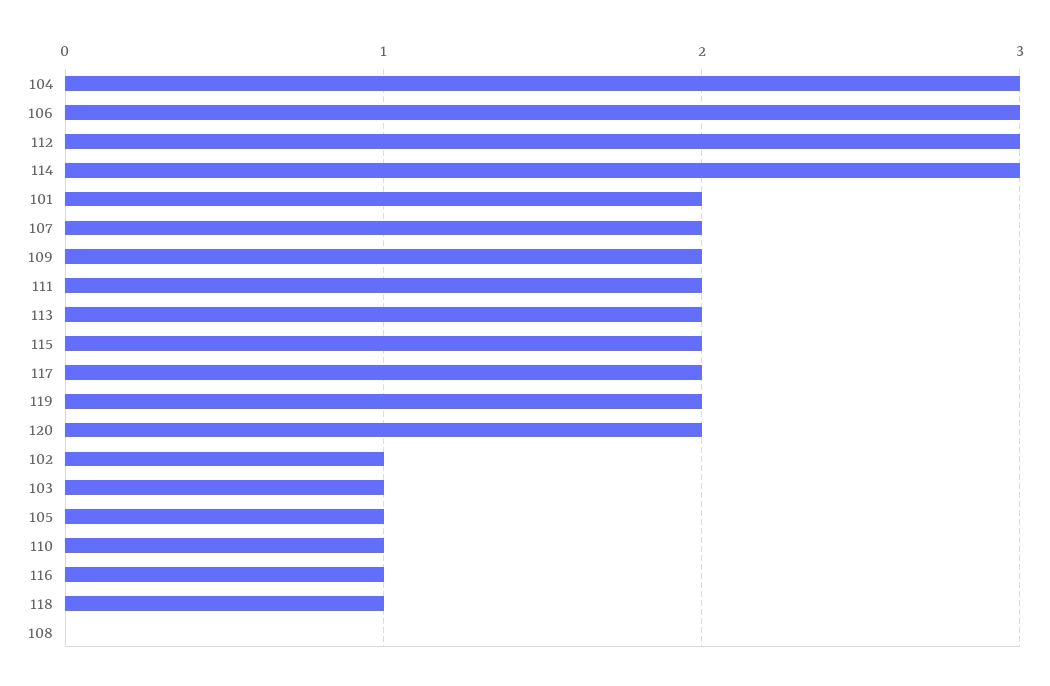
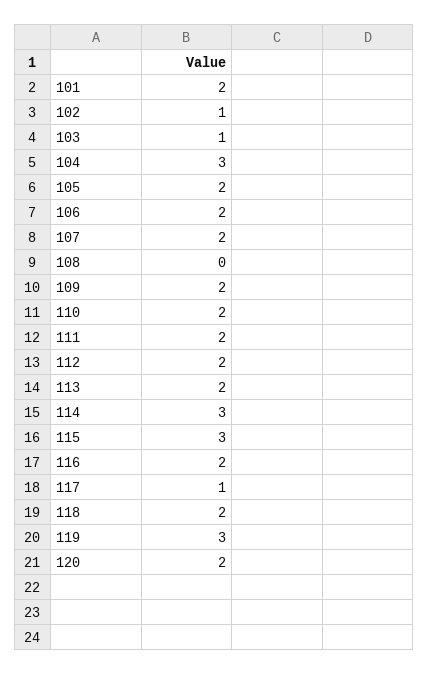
  {
    "104": 3,
-   "106": 3,
+   "106": 2,
-   "112": 3,
+   "112": 2,
    "114": 3,
    "101": 2,
    "107": 2,
    "109": 2,
    "111": 2,
    "113": 2,
-   "115": 2,
+   "115": 3,
-   "117": 2,
+   "117": 1,
-   "119": 2,
+   "119": 3,
    "120": 2,
    "102": 1,
    "103": 1,
-   "105": 1,
+   "105": 2,
-   "110": 1,
+   "110": 2,
-   "116": 1,
+   "116": 2,
-   "118": 1,
+   "118": 2,
    "108": 0
  }

